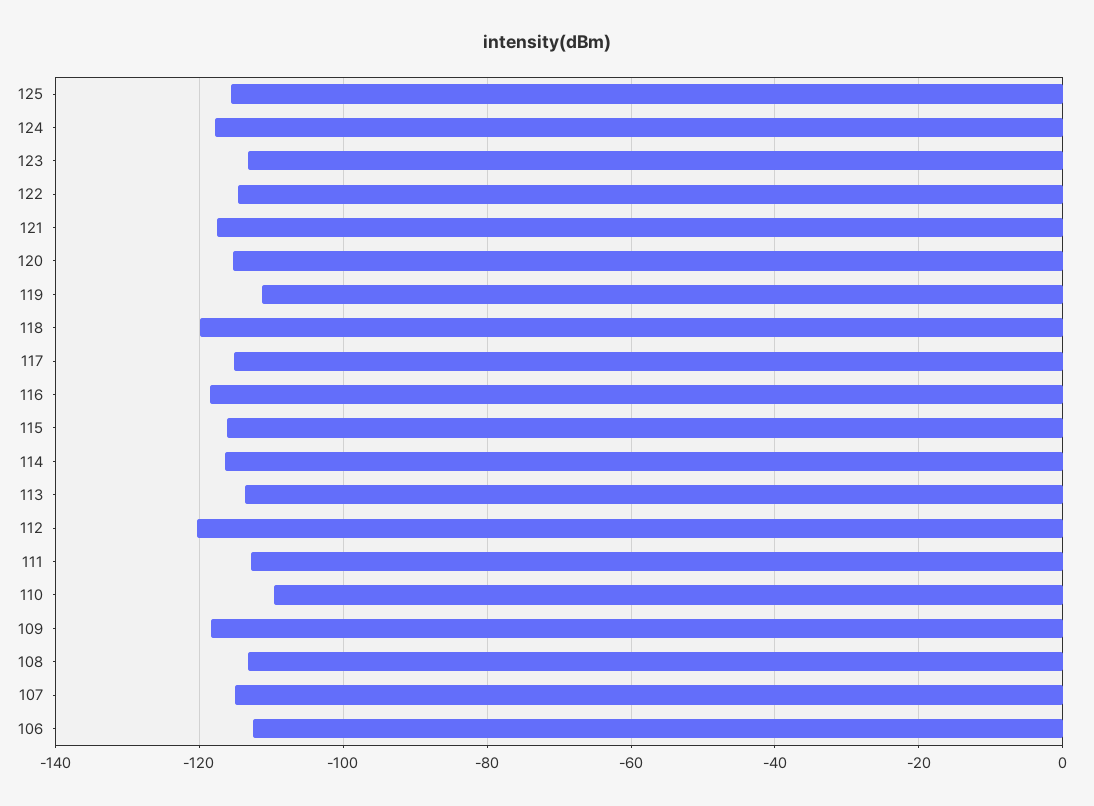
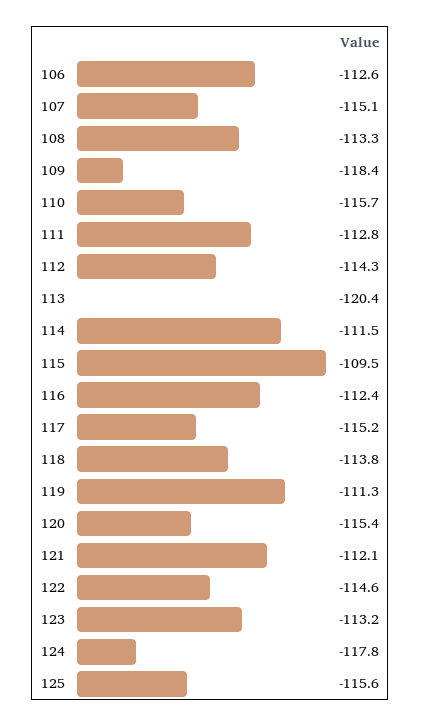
  {
    "125": -115.6,
    "124": -117.8,
    "123": -113.2,
    "122": -114.6,
-   "121": -118,
+   "121": -112.1,
    "120": -115.4,
    "119": -111.3,
-   "118": -120,
+   "118": -113.8,
    "117": -115.2,
-   "116": -118,
+   "116": -112.4,
-   "115": -116,
+   "115": -109.5,
-   "114": -116,
+   "114": -111.5,
-   "113": -114,
+   "113": -120.4,
-   "112": -120,
+   "112": -114.3,
    "111": -112.8,
-   "110": -110,
+   "110": -115.7,
    "109": -118.4,
    "108": -113.3,
    "107": -115.1,
    "106": -112.6
  }

